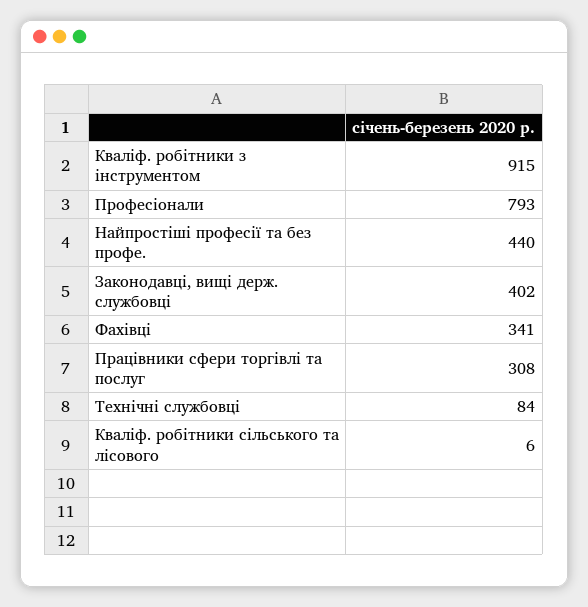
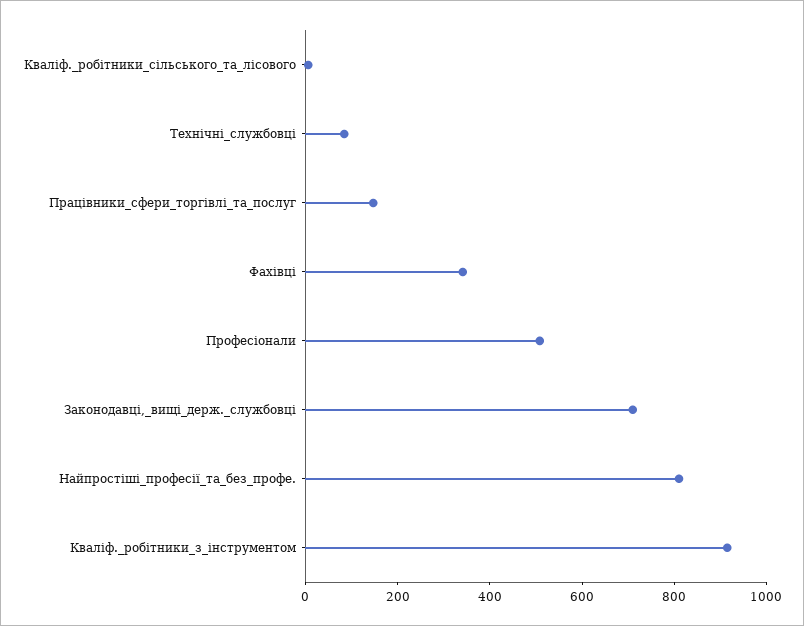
  {
    "Кваліф. робітники з інструментом": 915,
-   "Професіонали": 793,
+   "Професіонали": 500,
-   "Найпростіші професії та без профе.": 440,
+   "Найпростіші професії та без профе.": 800,
-   "Законодавці, вищі держ. службовці": 402,
+   "Законодавці, вищі держ. службовці": 700,
    "Фахівці": 341,
-   "Працівники сфери торгівлі та послуг": 308,
+   "Працівники сфери торгівлі та послуг": 150,
    "Технічні службовці": 84,
    "Кваліф. робітники сільського та лісового": 6
  }

